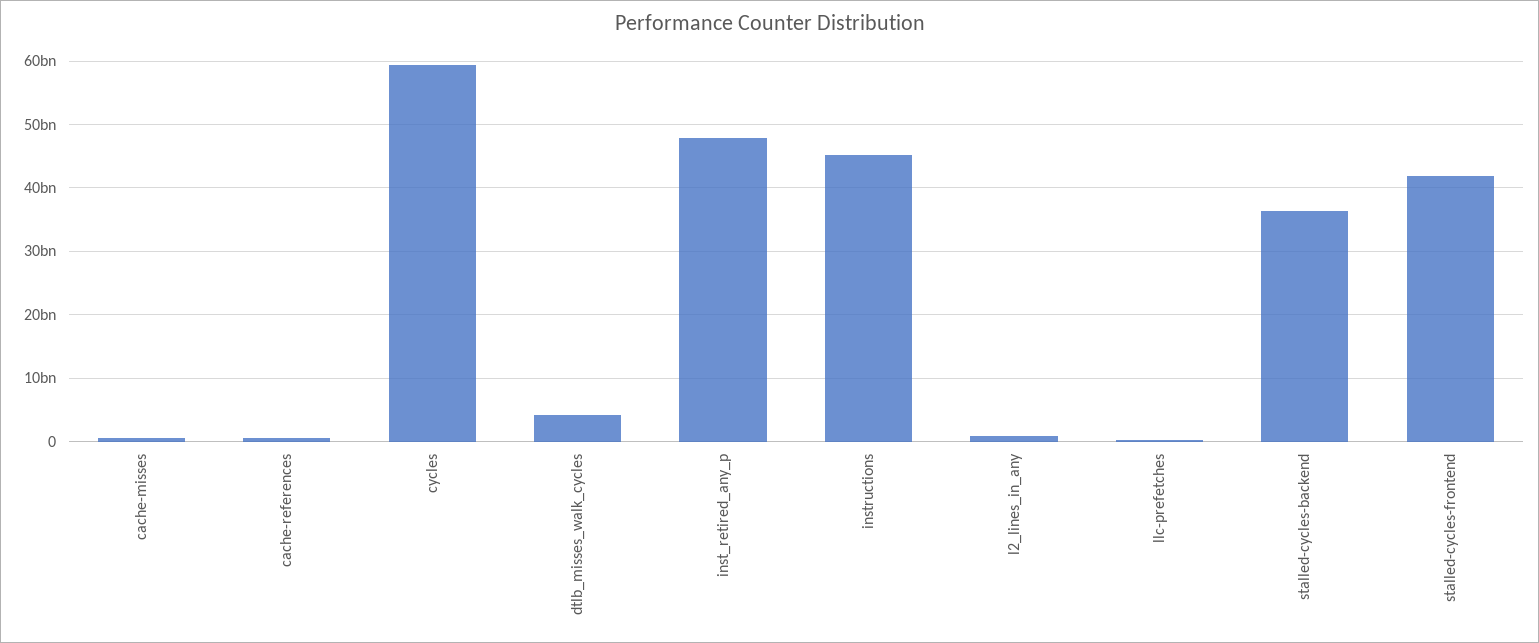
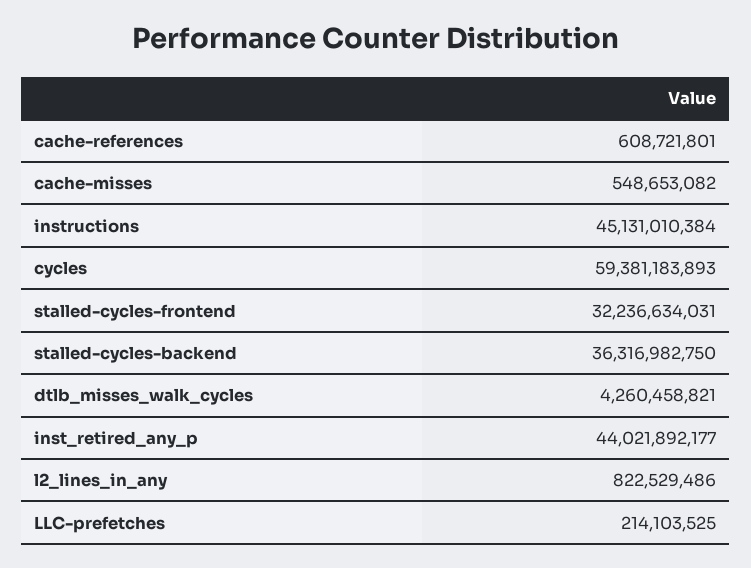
  {
    "cache-misses": 548653082,
    "cache-references": 608721801,
    "cycles": 59381183893,
    "dtlb_misses_walk_cycles": 4260458821,
-   "inst_retired_any_p": 48000000000,
+   "inst_retired_any_p": 44021892177,
    "instructions": 45131010384,
    "l2_lines_in_any": 822529486,
    "llc-prefetches": 214103525,
    "stalled-cycles-backend": 36316982750,
-   "stalled-cycles-frontend": 42000000000
+   "stalled-cycles-frontend": 32236634031
  }

